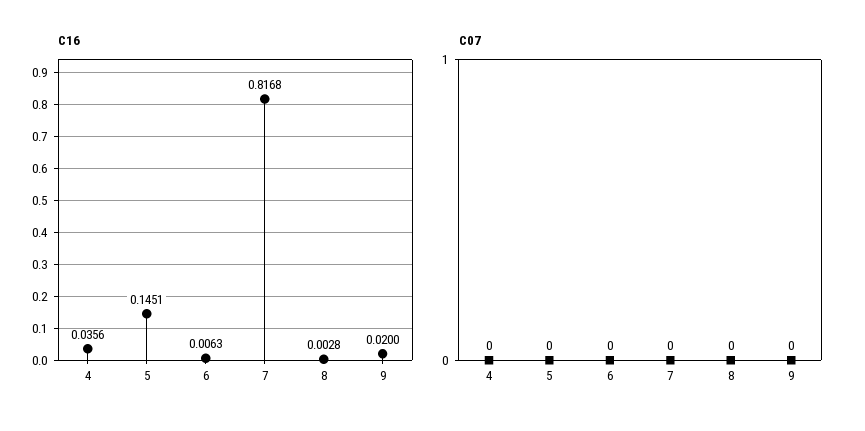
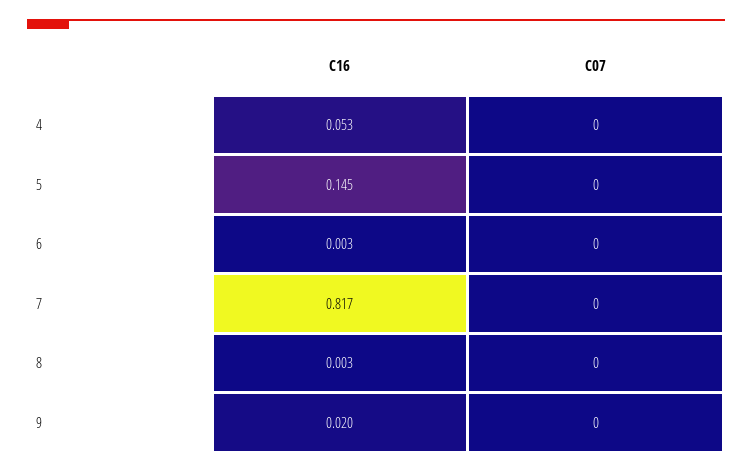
  {
    "C16": {
-     "4": 0.0356,
+     "4": 0.053,
      "5": 0.1451,
-     "6": 0.0063,
+     "6": 0.003,
      "7": 0.8168,
      "8": 0.0028,
      "9": 0.02
    },
    "C07": {
      "4": 0,
      "5": 0,
      "6": 0,
      "7": 0,
      "8": 0,
      "9": 0
    }
  }

